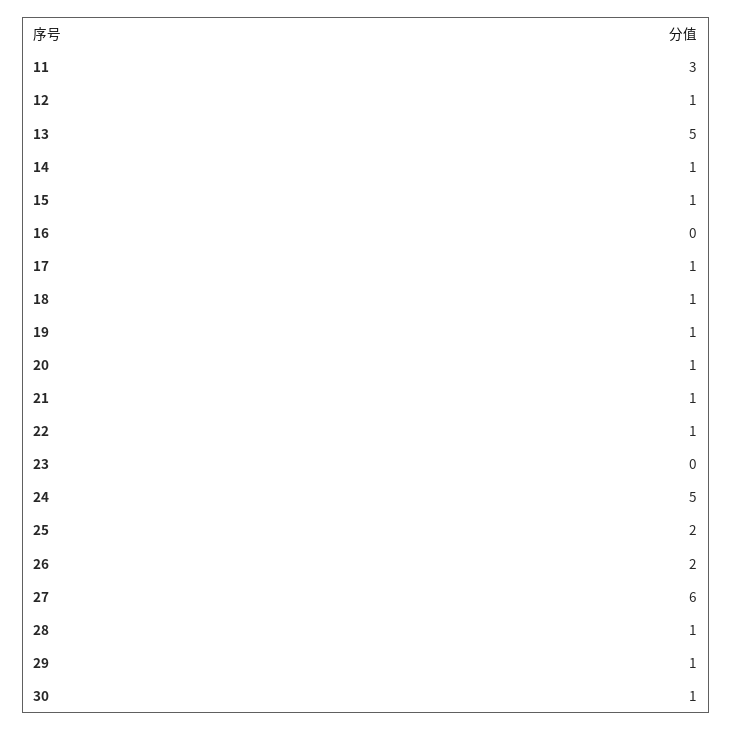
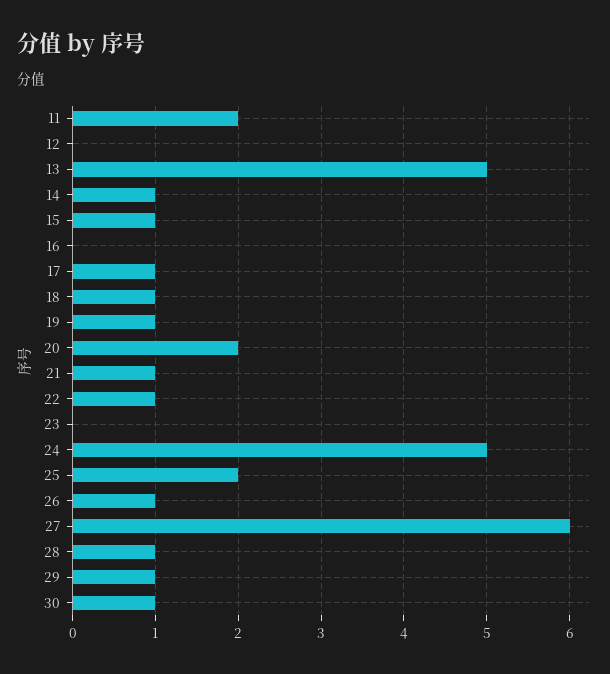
  {
-   "11": 3,
+   "11": 2,
-   "12": 1,
+   "12": 0,
    "13": 5,
    "14": 1,
    "15": 1,
    "16": 0,
    "17": 1,
    "18": 1,
    "19": 1,
-   "20": 1,
+   "20": 2,
    "21": 1,
    "22": 1,
    "23": 0,
    "24": 5,
    "25": 2,
-   "26": 2,
+   "26": 1,
    "27": 6,
    "28": 1,
    "29": 1,
    "30": 1
  }

